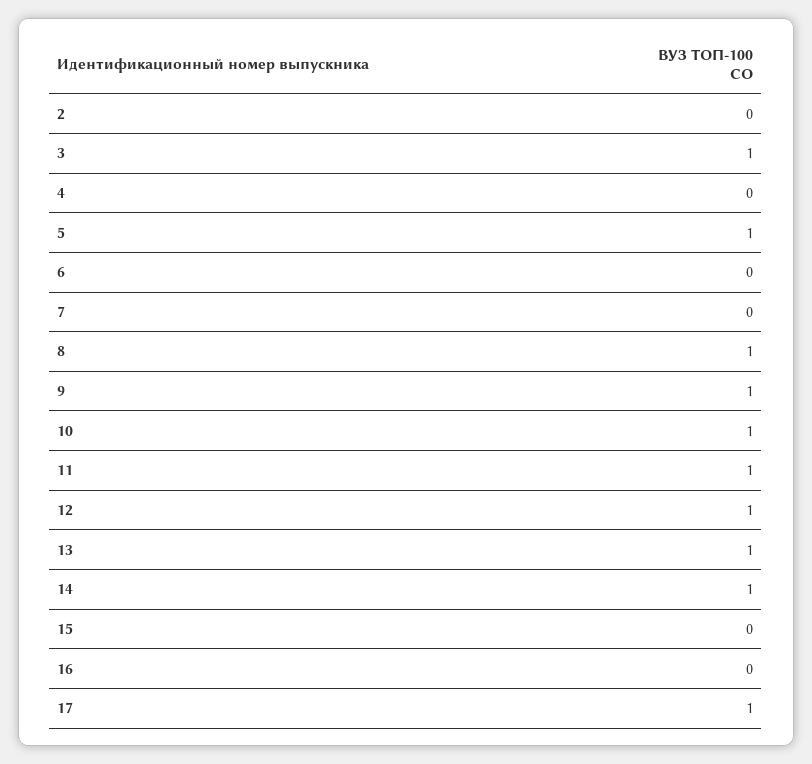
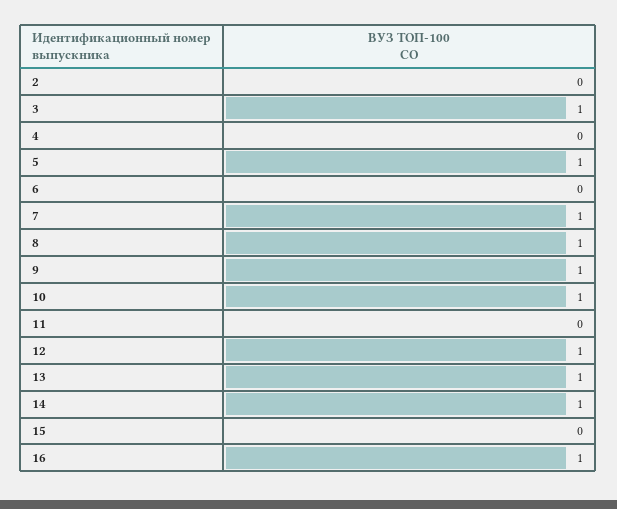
  {
    "2": 0,
    "3": 1,
    "4": 0,
    "5": 1,
    "6": 0,
-   "7": 0,
+   "7": 1,
    "8": 1,
    "9": 1,
    "10": 1,
-   "11": 1,
+   "11": 0,
    "12": 1,
    "13": 1,
    "14": 1,
    "15": 0,
-   "16": 0,
+   "16": 1
-   "17": 1
  }

